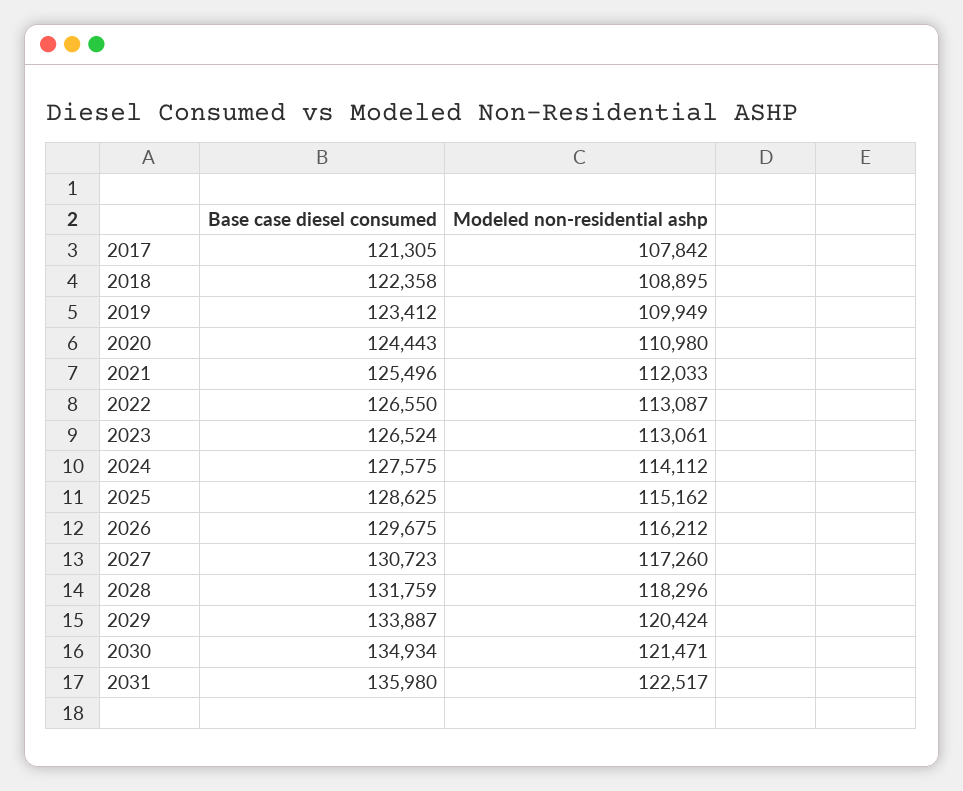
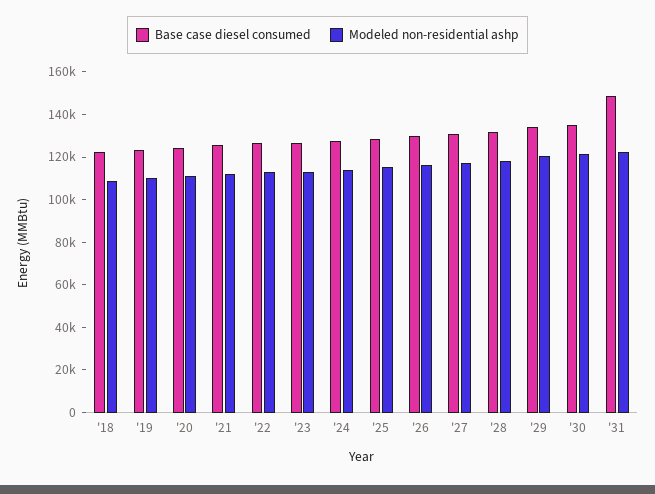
  {
    "Base case diesel consumed": {
-     "2017": 121305,
      "2018": 122358,
      "2019": 123412,
      "2020": 124443,
      "2021": 125496,
      "2022": 126550,
      "2023": 126524,
      "2024": 127575,
      "2025": 128625,
      "2026": 129675,
      "2027": 130723,
      "2028": 131759,
      "2029": 133887,
      "2030": 134934,
-     "2031": 135980
+     "2031": 150000
    },
    "Modeled non-residential ashp": {
-     "2017": 107842,
      "2018": 108895,
      "2019": 109949,
      "2020": 110980,
      "2021": 112033,
      "2022": 113087,
      "2023": 113061,
      "2024": 114112,
      "2025": 115162,
      "2026": 116212,
      "2027": 117260,
      "2028": 118296,
      "2029": 120424,
      "2030": 121471,
      "2031": 122517
    }
  }

